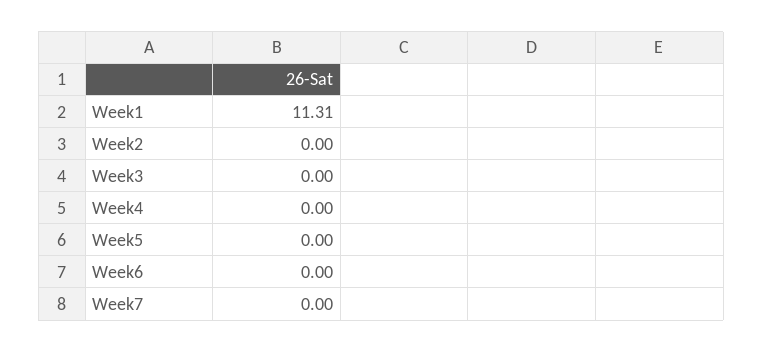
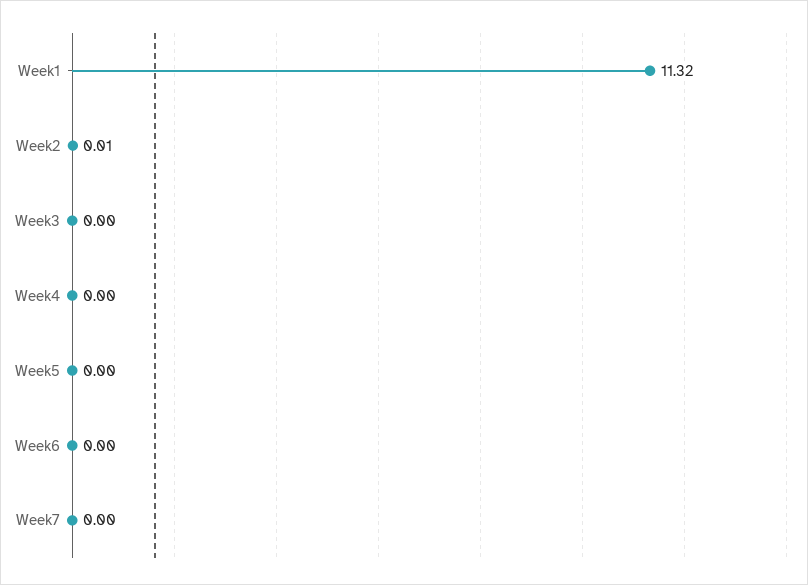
  {
-   "Week1": 11.31,
+   "Week1": 11.32,
-   "Week2": 0,
+   "Week2": 0.01,
    "Week3": 0,
    "Week4": 0,
    "Week5": 0,
    "Week6": 0,
    "Week7": 0
  }

